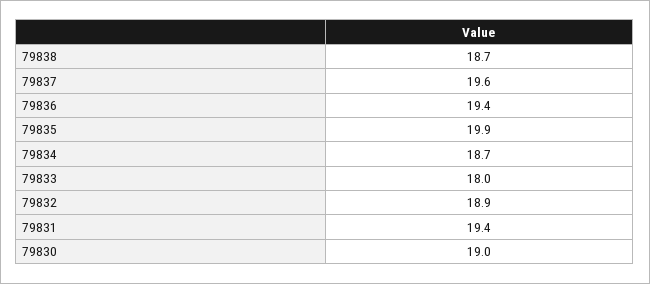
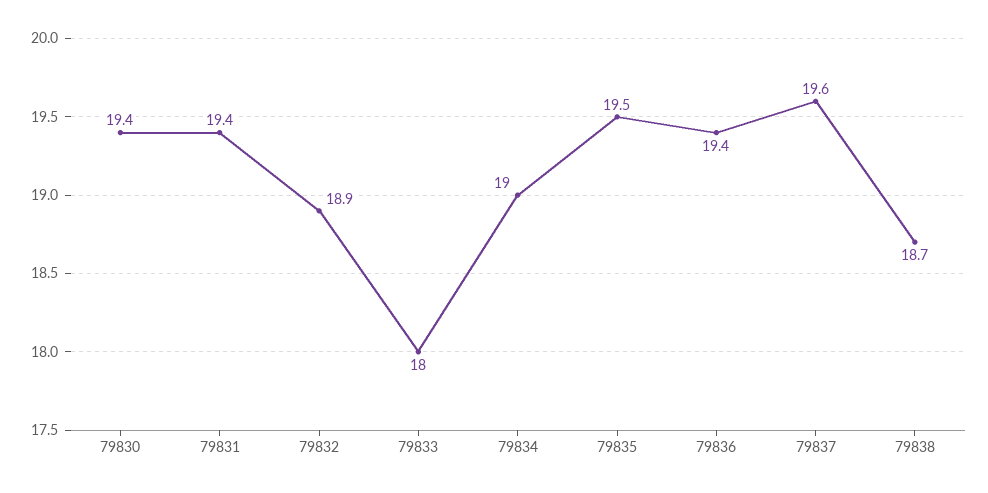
  {
    "79838": 18.7,
    "79837": 19.6,
    "79836": 19.4,
-   "79835": 19.9,
+   "79835": 19.5,
-   "79834": 18.7,
+   "79834": 19,
    "79833": 18,
    "79832": 18.9,
    "79831": 19.4,
-   "79830": 19
+   "79830": 19.4
  }

